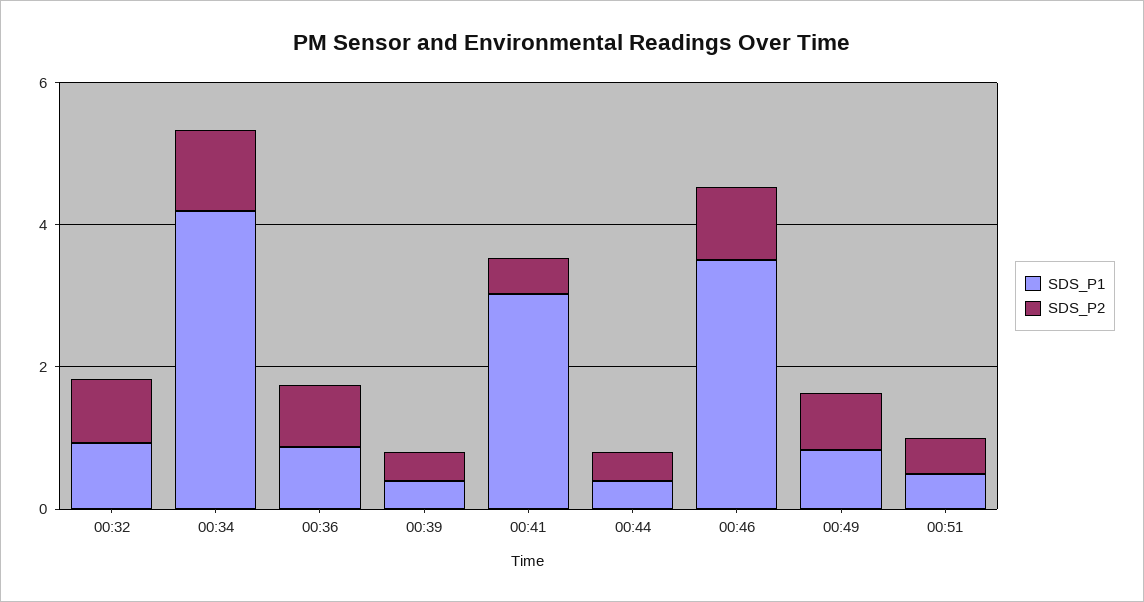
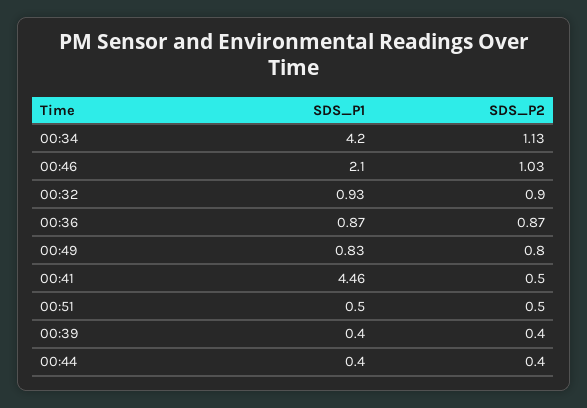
  {
    "SDS_P1": {
      "00:32": 0.93,
      "00:34": 4.2,
      "00:36": 0.87,
      "00:39": 0.4,
-     "00:41": 3,
+     "00:41": 4.46,
      "00:44": 0.4,
-     "00:46": 3.5,
+     "00:46": 2.1,
      "00:49": 0.83,
      "00:51": 0.5
    },
    "SDS_P2": {
      "00:32": 0.9,
      "00:34": 1.13,
      "00:36": 0.87,
      "00:39": 0.4,
      "00:41": 0.5,
      "00:44": 0.4,
      "00:46": 1.03,
      "00:49": 0.8,
      "00:51": 0.5
    }
  }

